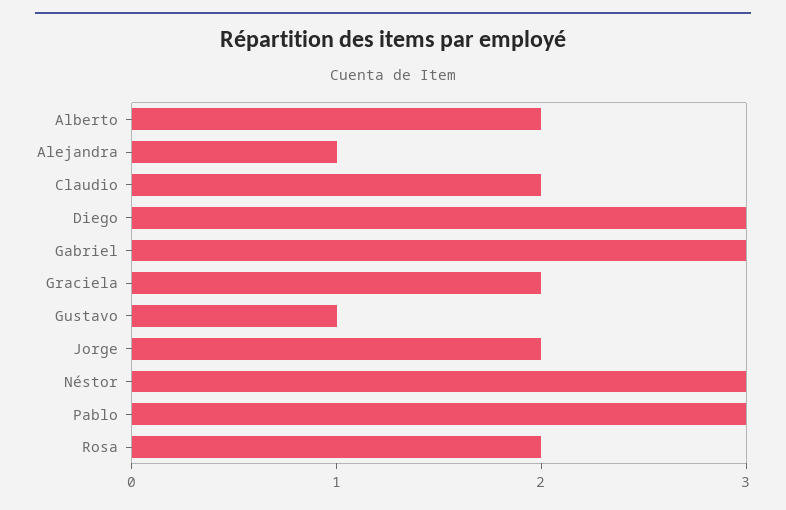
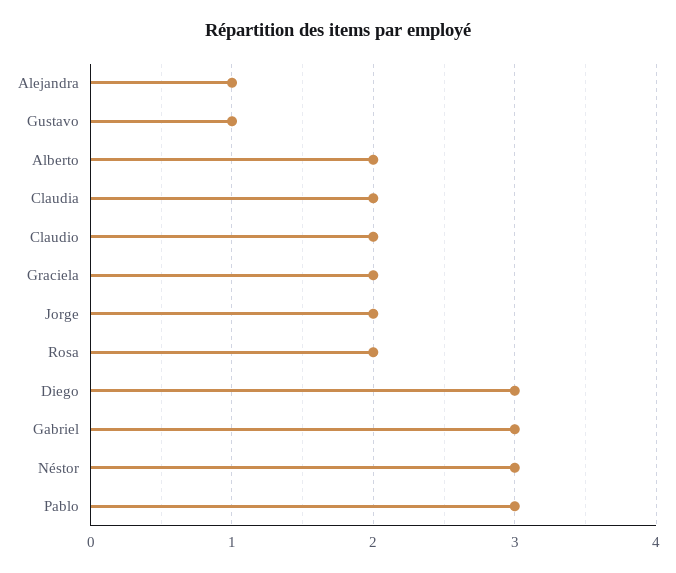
  {
    "Alberto": 2,
    "Alejandra": 1,
    "Claudio": 2,
    "Diego": 3,
    "Gabriel": 3,
    "Graciela": 2,
    "Gustavo": 1,
    "Jorge": 2,
    "Néstor": 3,
    "Pablo": 3,
-   "Rosa": 2
+   "Rosa": 2,
+   "Claudia": 2
  }

